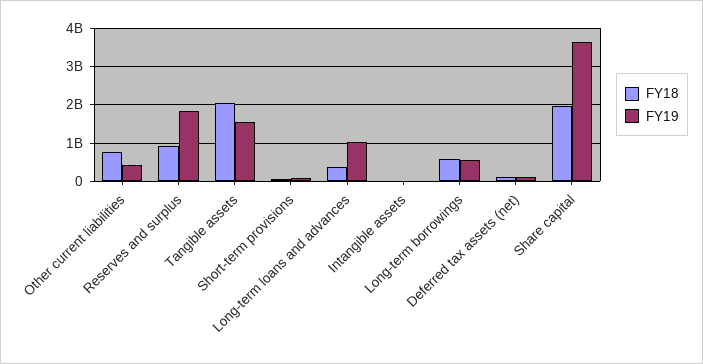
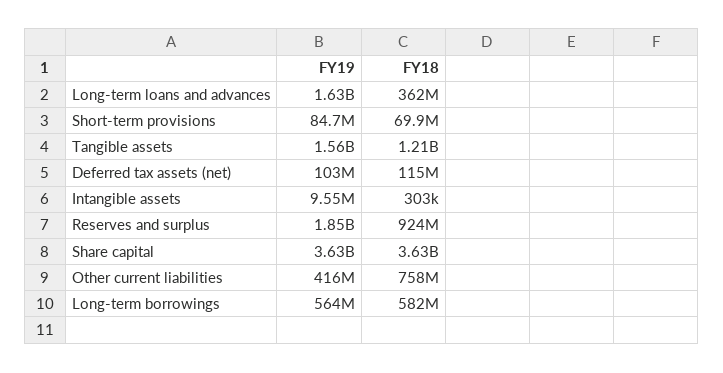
  {
    "FY18": {
      "Other current liabilities": 758000000,
      "Reserves and surplus": 924000000,
-     "Tangible assets": 2000000000,
+     "Tangible assets": 1210000000,
      "Short-term provisions": 69900000,
      "Long-term loans and advances": 362000000,
      "Intangible assets": 303000,
      "Long-term borrowings": 582000000,
      "Deferred tax assets (net)": 115000000,
-     "Share capital": 2000000000
+     "Share capital": 3630000000
    },
    "FY19": {
      "Other current liabilities": 416000000,
      "Reserves and surplus": 1850000000,
      "Tangible assets": 1560000000,
      "Short-term provisions": 84700000,
-     "Long-term loans and advances": 1000000000,
+     "Long-term loans and advances": 1630000000,
      "Intangible assets": 9550000,
      "Long-term borrowings": 564000000,
      "Deferred tax assets (net)": 103000000,
      "Share capital": 3630000000
    }
  }

